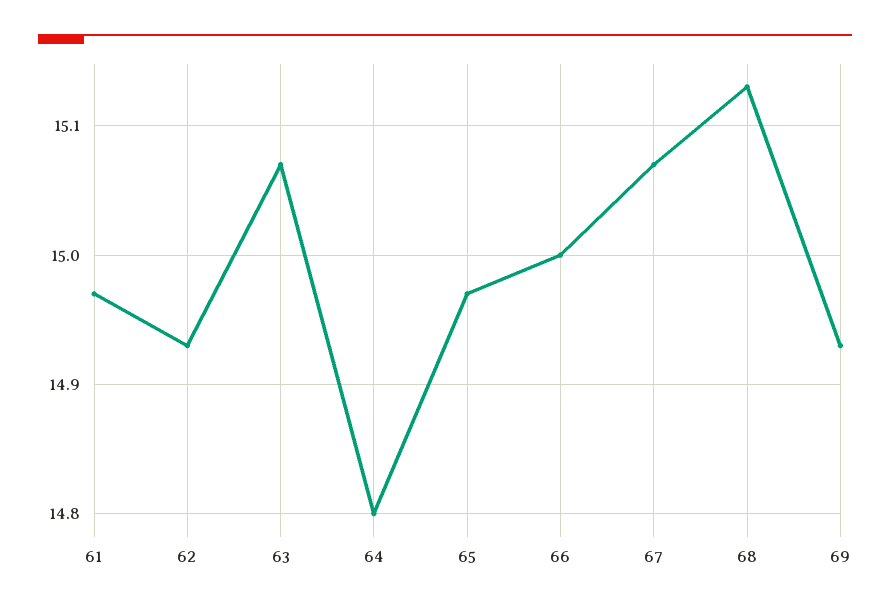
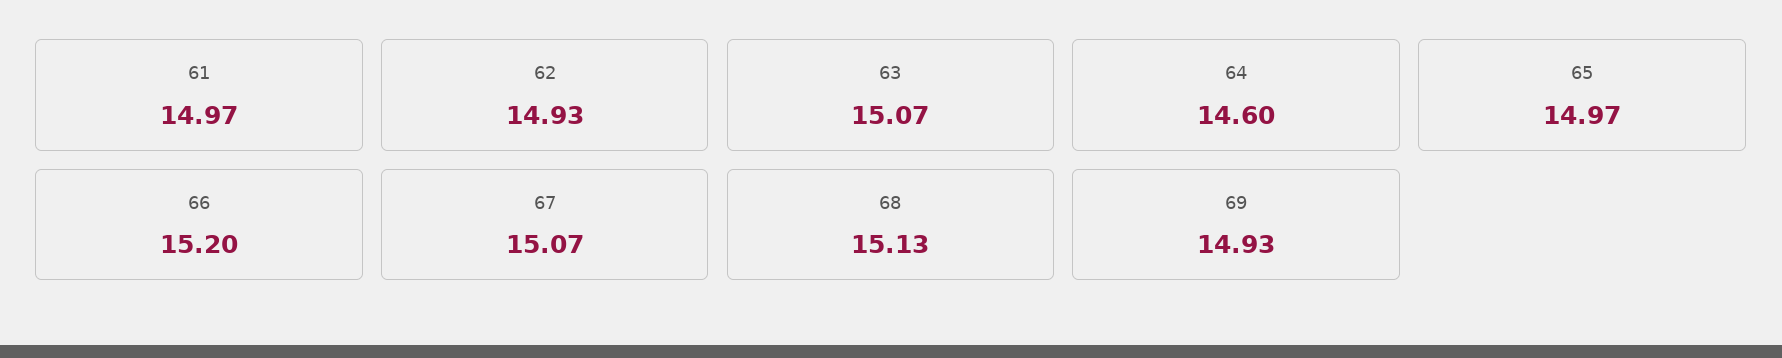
  {
    "61": 14.97,
    "62": 14.93,
    "63": 15.07,
-   "64": 14.8,
+   "64": 14.6,
    "65": 14.97,
-   "66": 15,
+   "66": 15.2,
    "67": 15.07,
    "68": 15.13,
    "69": 14.93
  }

